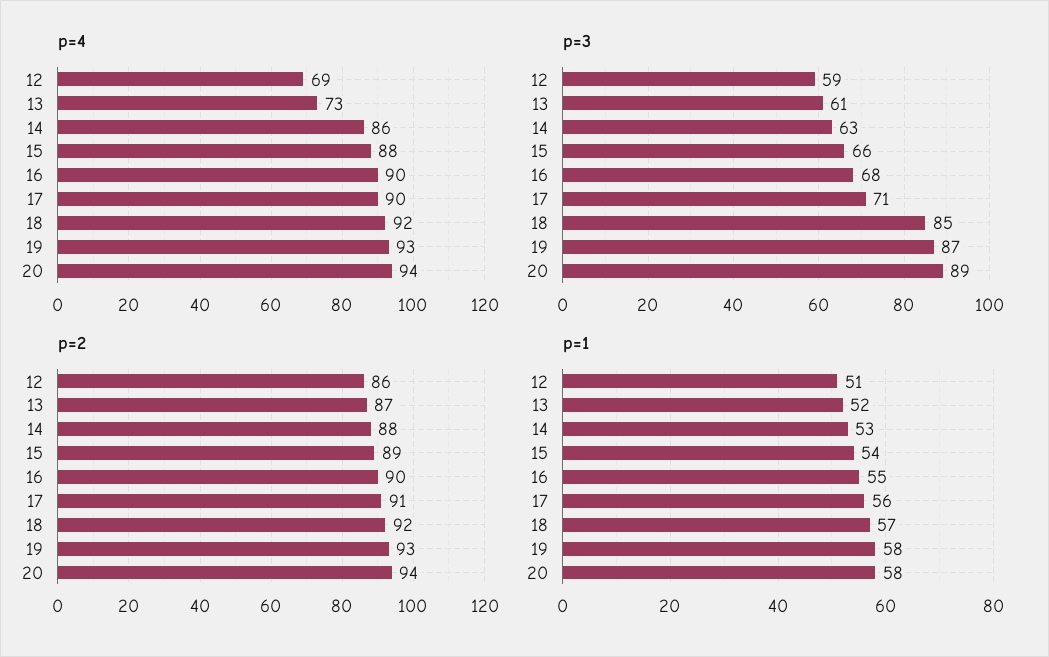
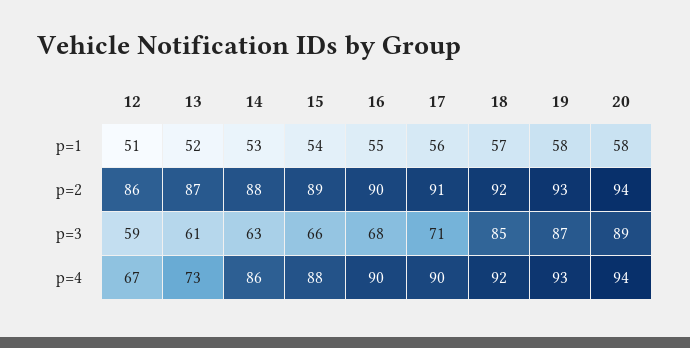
  {
    "p=4": {
-     "12": 69,
+     "12": 67,
      "13": 73,
      "14": 86,
      "15": 88,
      "16": 90,
      "17": 90,
      "18": 92,
      "19": 93,
      "20": 94
    },
    "p=3": {
      "12": 59,
      "13": 61,
      "14": 63,
      "15": 66,
      "16": 68,
      "17": 71,
      "18": 85,
      "19": 87,
      "20": 89
    },
    "p=2": {
      "12": 86,
      "13": 87,
      "14": 88,
      "15": 89,
      "16": 90,
      "17": 91,
      "18": 92,
      "19": 93,
      "20": 94
    },
    "p=1": {
      "12": 51,
      "13": 52,
      "14": 53,
      "15": 54,
      "16": 55,
      "17": 56,
      "18": 57,
      "19": 58,
      "20": 58
    }
  }

